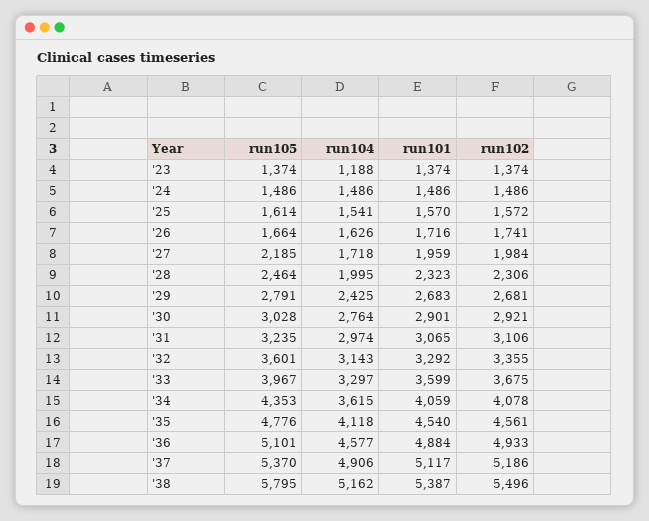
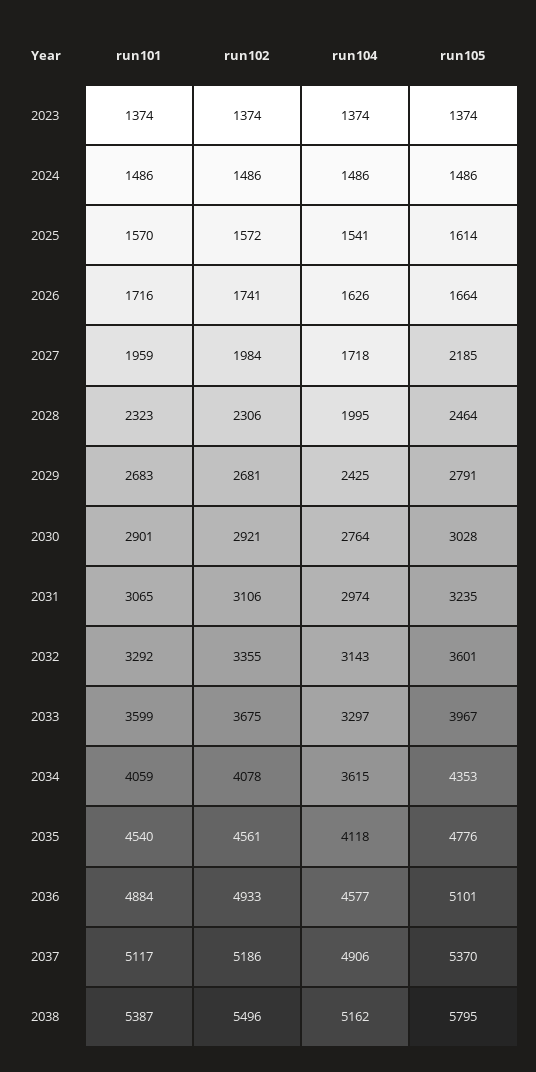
  {
    "run105": {
      "'23": 1374,
      "'24": 1486,
      "'25": 1614,
      "'26": 1664,
      "'27": 2185,
      "'28": 2464,
      "'29": 2791,
      "'30": 3028,
      "'31": 3235,
      "'32": 3601,
      "'33": 3967,
      "'34": 4353,
      "'35": 4776,
      "'36": 5101,
      "'37": 5370,
      "'38": 5795
    },
    "run104": {
-     "'23": 1188,
+     "'23": 1374,
      "'24": 1486,
      "'25": 1541,
      "'26": 1626,
      "'27": 1718,
      "'28": 1995,
      "'29": 2425,
      "'30": 2764,
      "'31": 2974,
      "'32": 3143,
      "'33": 3297,
      "'34": 3615,
      "'35": 4118,
      "'36": 4577,
      "'37": 4906,
      "'38": 5162
    },
    "run101": {
      "'23": 1374,
      "'24": 1486,
      "'25": 1570,
      "'26": 1716,
      "'27": 1959,
      "'28": 2323,
      "'29": 2683,
      "'30": 2901,
      "'31": 3065,
      "'32": 3292,
      "'33": 3599,
      "'34": 4059,
      "'35": 4540,
      "'36": 4884,
      "'37": 5117,
      "'38": 5387
    },
    "run102": {
      "'23": 1374,
      "'24": 1486,
      "'25": 1572,
      "'26": 1741,
      "'27": 1984,
      "'28": 2306,
      "'29": 2681,
      "'30": 2921,
      "'31": 3106,
      "'32": 3355,
      "'33": 3675,
      "'34": 4078,
      "'35": 4561,
      "'36": 4933,
      "'37": 5186,
      "'38": 5496
    }
  }

